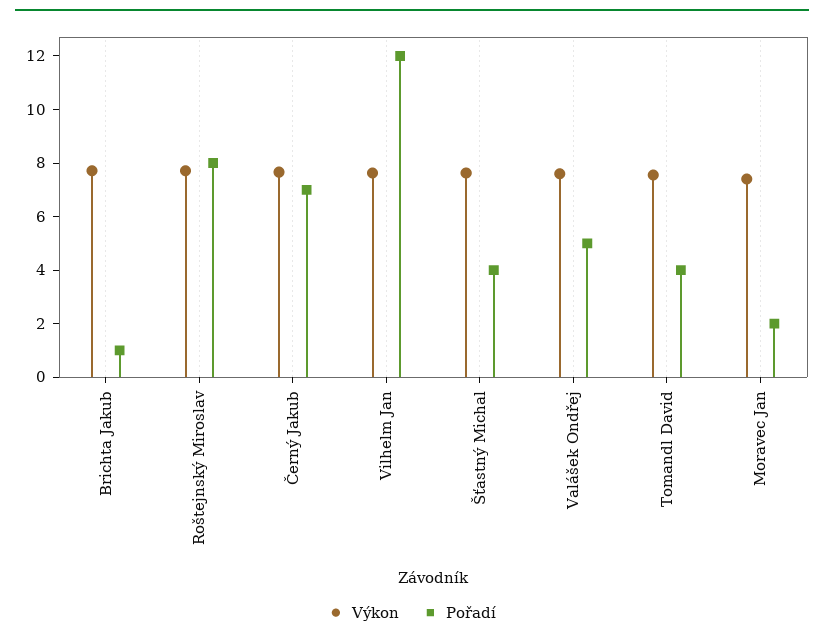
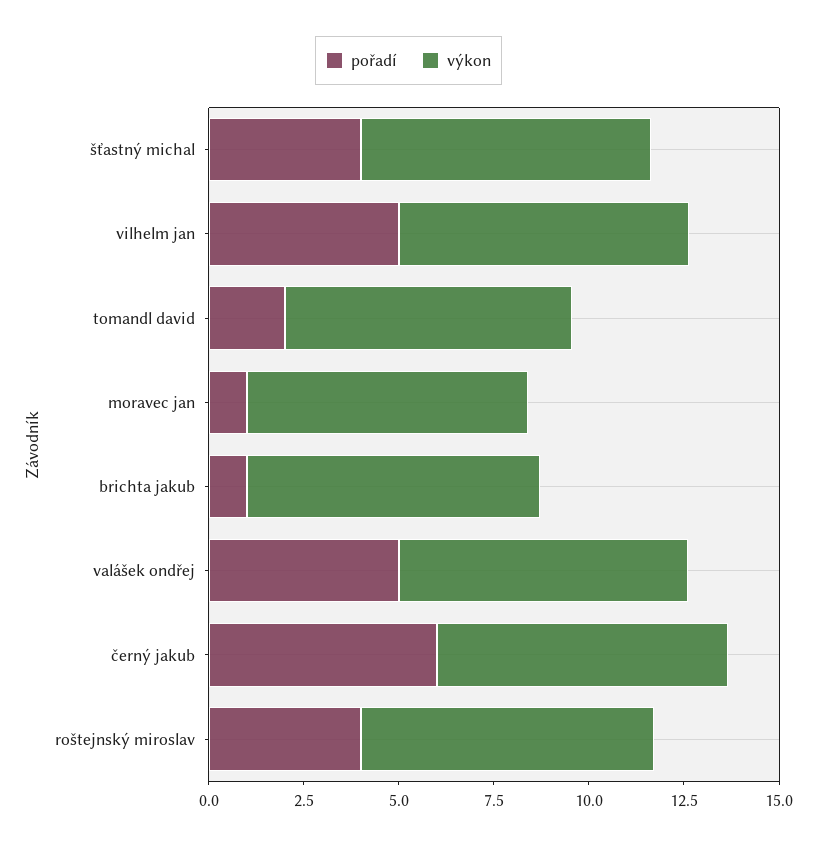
  {
    "Výkon": {
      "Brichta Jakub": 7.5,
      "Roštejnský Miroslav": 7.5,
      "Černý Jakub": 7.5,
      "Vilhelm Jan": 7.5,
      "Šťastný Michal": 7.5,
      "Valášek Ondřej": 7.5,
      "Tomandl David": 7.5,
      "Moravec Jan": 7.5
    },
    "Pořadí": {
      "Brichta Jakub": 1,
-     "Roštejnský Miroslav": 8,
+     "Roštejnský Miroslav": 4,
-     "Černý Jakub": 7,
+     "Černý Jakub": 6,
-     "Vilhelm Jan": 12,
+     "Vilhelm Jan": 5,
      "Šťastný Michal": 4,
      "Valášek Ondřej": 5,
-     "Tomandl David": 4,
+     "Tomandl David": 2,
-     "Moravec Jan": 2
+     "Moravec Jan": 1
    }
  }

